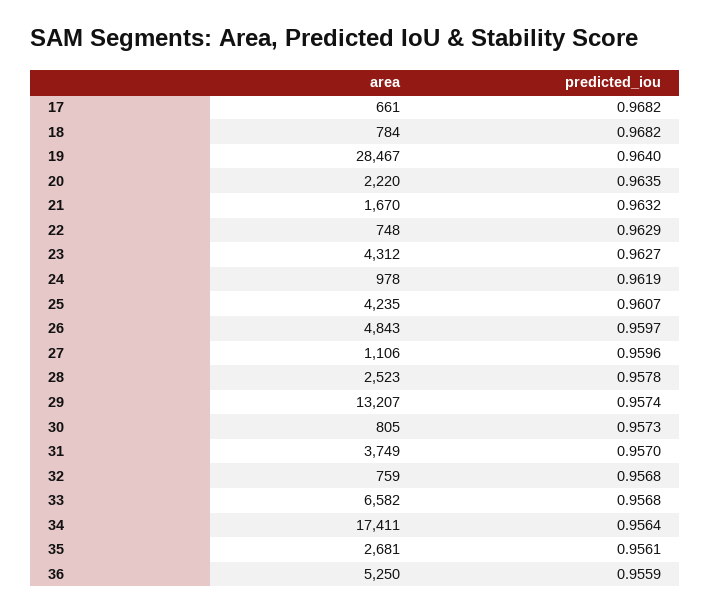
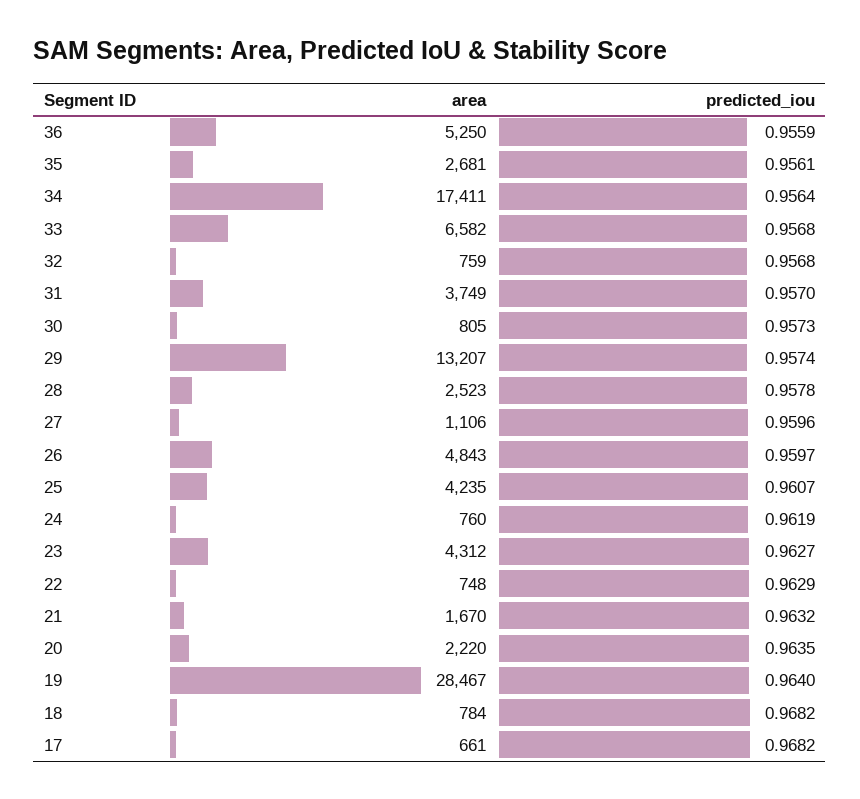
  {
    "area": {
      "17": 661,
      "18": 784,
      "19": 28467,
      "20": 2220,
      "21": 1670,
      "22": 748,
      "23": 4312,
-     "24": 978,
+     "24": 760,
      "25": 4235,
      "26": 4843,
      "27": 1106,
      "28": 2523,
      "29": 13207,
      "30": 805,
      "31": 3749,
      "32": 759,
      "33": 6582,
      "34": 17411,
      "35": 2681,
      "36": 5250
    },
    "predicted_iou": {
      "17": 0.9682,
      "18": 0.9682,
      "19": 0.964,
      "20": 0.9635,
      "21": 0.9632,
      "22": 0.9629,
      "23": 0.9627,
      "24": 0.9619,
      "25": 0.9607,
      "26": 0.9597,
      "27": 0.9596,
      "28": 0.9578,
      "29": 0.9574,
      "30": 0.9573,
      "31": 0.957,
      "32": 0.9568,
      "33": 0.9568,
      "34": 0.9564,
      "35": 0.9561,
      "36": 0.9559
    }
  }

